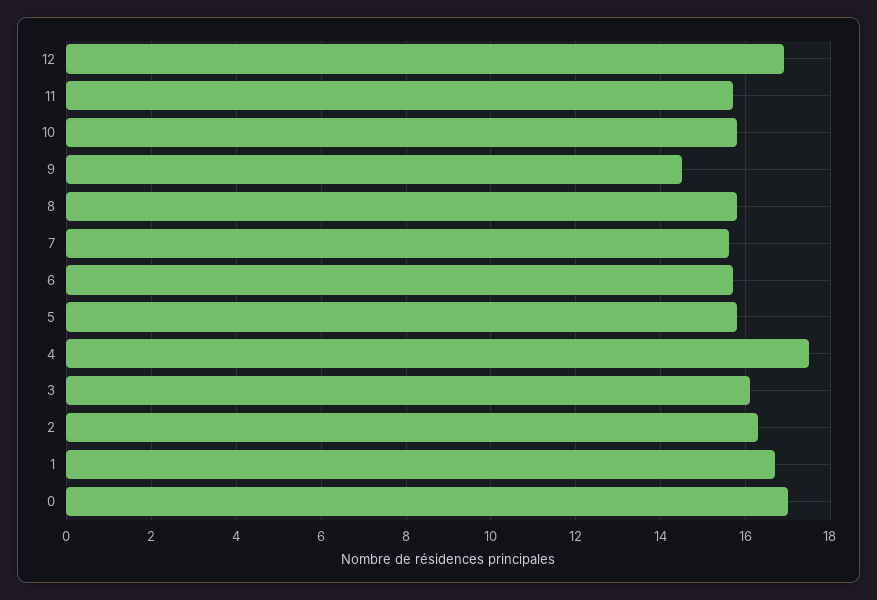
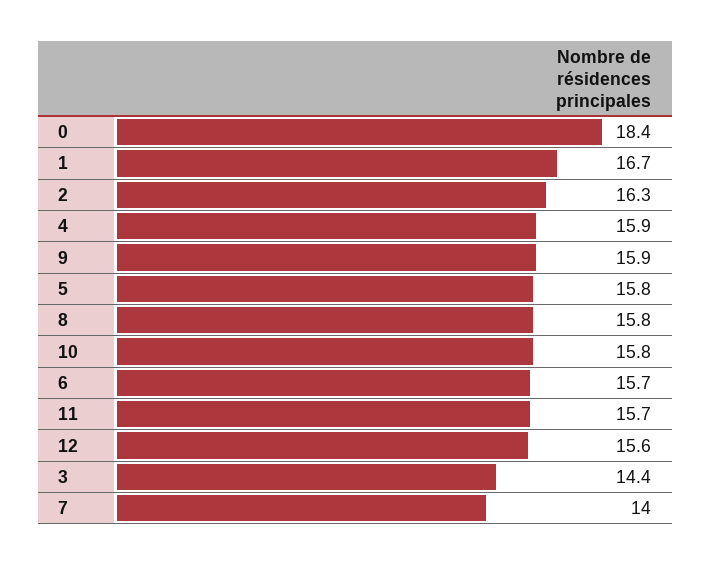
  {
-   "12": 17,
+   "12": 15.6,
    "11": 15.7,
    "10": 15.8,
-   "9": 14.5,
+   "9": 15.9,
    "8": 15.8,
-   "7": 15.5,
+   "7": 14,
    "6": 15.7,
    "5": 15.8,
-   "4": 17.5,
+   "4": 15.9,
-   "3": 16,
+   "3": 14.4,
    "2": 16.3,
    "1": 16.7,
-   "0": 17
+   "0": 18.4
  }

